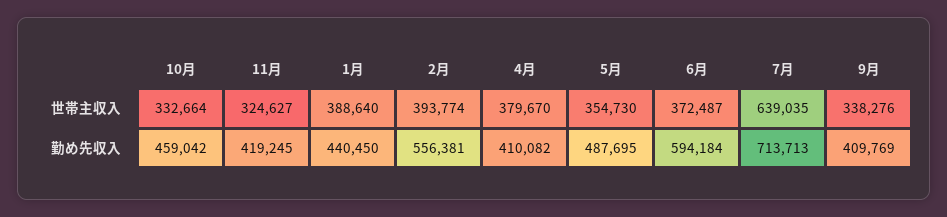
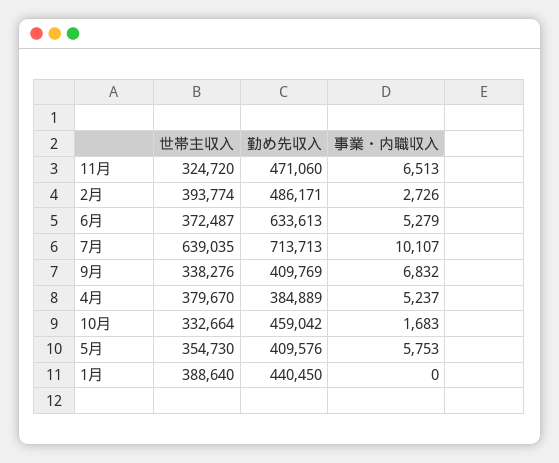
  {
    "10月": {
      "世帯主収入": 332664,
-     "勤め先収入": 459042
+     "勤め先収入": 459042,
+     "事業・内職収入": 1683
    },
    "11月": {
-     "世帯主収入": 324627,
+     "世帯主収入": 324720,
-     "勤め先収入": 419245
+     "勤め先収入": 471060,
+     "事業・内職収入": 6513
    },
    "1月": {
      "世帯主収入": 388640,
-     "勤め先収入": 440450
+     "勤め先収入": 440450,
+     "事業・内職収入": 0
    },
    "2月": {
      "世帯主収入": 393774,
-     "勤め先収入": 556381
+     "勤め先収入": 486171,
+     "事業・内職収入": 2726
    },
    "4月": {
      "世帯主収入": 379670,
-     "勤め先収入": 410082
+     "勤め先収入": 384889,
+     "事業・内職収入": 5237
    },
    "5月": {
      "世帯主収入": 354730,
-     "勤め先収入": 487695
+     "勤め先収入": 409576,
+     "事業・内職収入": 5753
    },
    "6月": {
      "世帯主収入": 372487,
-     "勤め先収入": 594184
+     "勤め先収入": 633613,
+     "事業・内職収入": 5279
    },
    "7月": {
      "世帯主収入": 639035,
-     "勤め先収入": 713713
+     "勤め先収入": 713713,
+     "事業・内職収入": 10107
    },
    "9月": {
      "世帯主収入": 338276,
-     "勤め先収入": 409769
+     "勤め先収入": 409769,
+     "事業・内職収入": 6832
    }
  }

